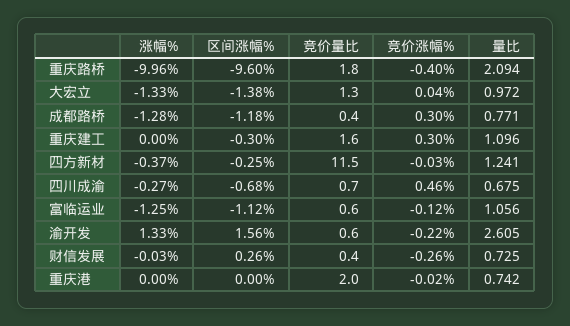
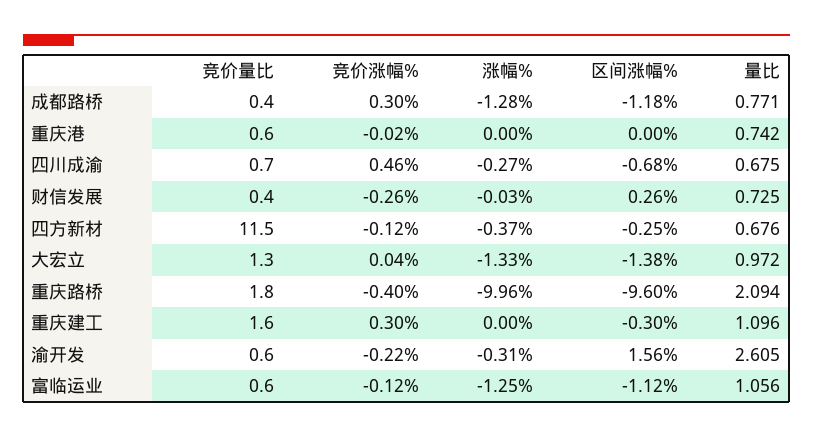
  {
    "涨幅%": {
      "重庆路桥": -9.96,
      "大宏立": -1.33,
      "成都路桥": -1.28,
      "重庆建工": 0,
      "四方新材": -0.37,
      "四川成渝": -0.27,
      "富临运业": -1.25,
-     "渝开发": 1.33,
+     "渝开发": -0.31,
      "财信发展": -0.03,
      "重庆港": 0
    },
    "区间涨幅%": {
      "重庆路桥": -9.6,
      "大宏立": -1.38,
      "成都路桥": -1.18,
      "重庆建工": -0.3,
      "四方新材": -0.25,
      "四川成渝": -0.68,
      "富临运业": -1.12,
      "渝开发": 1.56,
      "财信发展": 0.26,
      "重庆港": 0
    },
    "竞价量比": {
      "重庆路桥": 1.8,
      "大宏立": 1.3,
      "成都路桥": 0.4,
      "重庆建工": 1.6,
      "四方新材": 11.5,
      "四川成渝": 0.7,
      "富临运业": 0.6,
      "渝开发": 0.6,
      "财信发展": 0.4,
-     "重庆港": 2
+     "重庆港": 0.6
    },
    "竞价涨幅%": {
      "重庆路桥": -0.4,
      "大宏立": 0.04,
      "成都路桥": 0.3,
      "重庆建工": 0.3,
-     "四方新材": -0.03,
+     "四方新材": -0.12,
      "四川成渝": 0.46,
      "富临运业": -0.12,
      "渝开发": -0.22,
      "财信发展": -0.26,
      "重庆港": -0.02
    },
    "量比": {
      "重庆路桥": 2.094,
      "大宏立": 0.972,
      "成都路桥": 0.771,
      "重庆建工": 1.096,
-     "四方新材": 1.241,
+     "四方新材": 0.676,
      "四川成渝": 0.675,
      "富临运业": 1.056,
      "渝开发": 2.605,
      "财信发展": 0.725,
      "重庆港": 0.742
    }
  }

